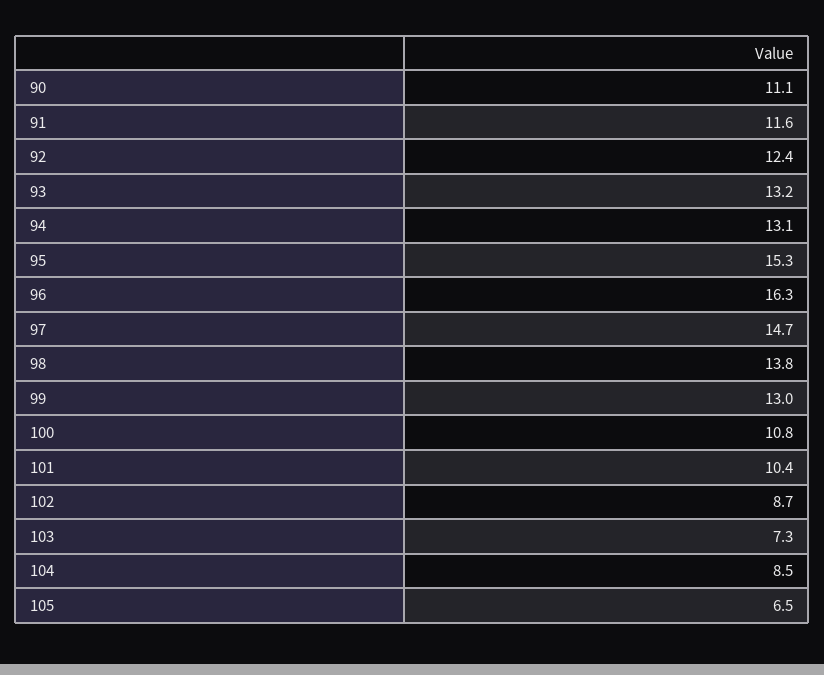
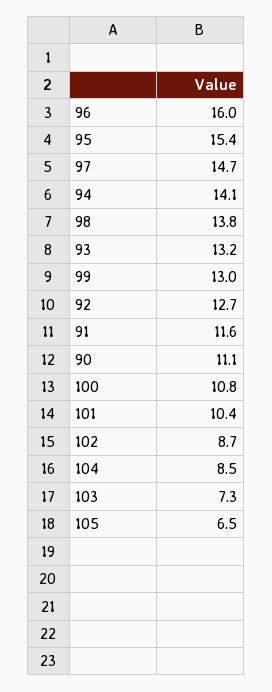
  {
    "90": 11.1,
    "91": 11.6,
-   "92": 12.4,
+   "92": 12.7,
    "93": 13.2,
-   "94": 13.1,
+   "94": 14.1,
-   "95": 15.3,
+   "95": 15.4,
-   "96": 16.3,
+   "96": 16,
    "97": 14.7,
    "98": 13.8,
    "99": 13,
    "100": 10.8,
    "101": 10.4,
    "102": 8.7,
    "103": 7.3,
    "104": 8.5,
    "105": 6.5
  }

